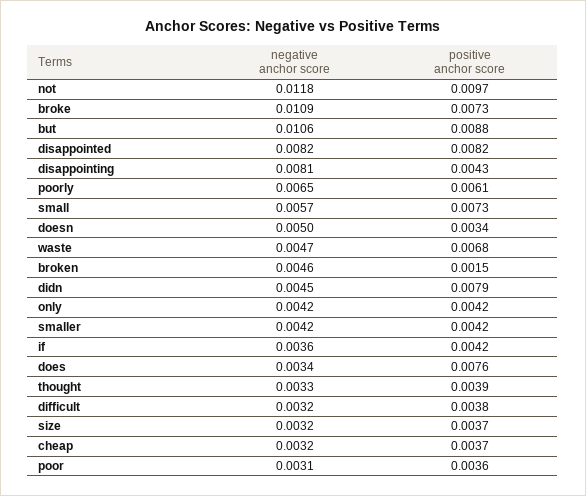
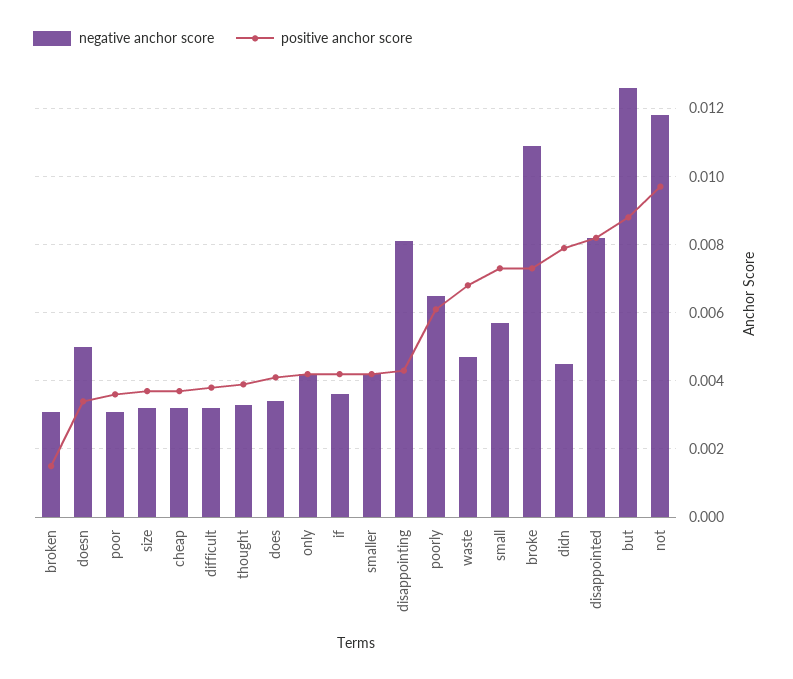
  {
    "negative anchor score": {
      "not": 0.0118,
      "broke": 0.0109,
-     "but": 0.0106,
+     "but": 0.0125,
      "disappointed": 0.0082,
      "disappointing": 0.0081,
      "poorly": 0.0065,
      "small": 0.0057,
      "doesn": 0.005,
      "waste": 0.0047,
-     "broken": 0.0046,
+     "broken": 0.003,
      "didn": 0.0045,
      "only": 0.0042,
      "smaller": 0.0042,
      "if": 0.0036,
      "does": 0.0034,
      "thought": 0.0033,
      "difficult": 0.0032,
      "size": 0.0032,
      "cheap": 0.0032,
      "poor": 0.0031
    },
    "positive anchor score": {
      "not": 0.0097,
      "broke": 0.0073,
      "but": 0.0088,
      "disappointed": 0.0082,
      "disappointing": 0.0043,
      "poorly": 0.0061,
      "small": 0.0073,
      "doesn": 0.0034,
      "waste": 0.0068,
      "broken": 0.0015,
      "didn": 0.0079,
      "only": 0.0042,
      "smaller": 0.0042,
      "if": 0.0042,
-     "does": 0.0076,
+     "does": 0.004,
      "thought": 0.0039,
      "difficult": 0.0038,
      "size": 0.0037,
      "cheap": 0.0037,
      "poor": 0.0036
    }
  }

